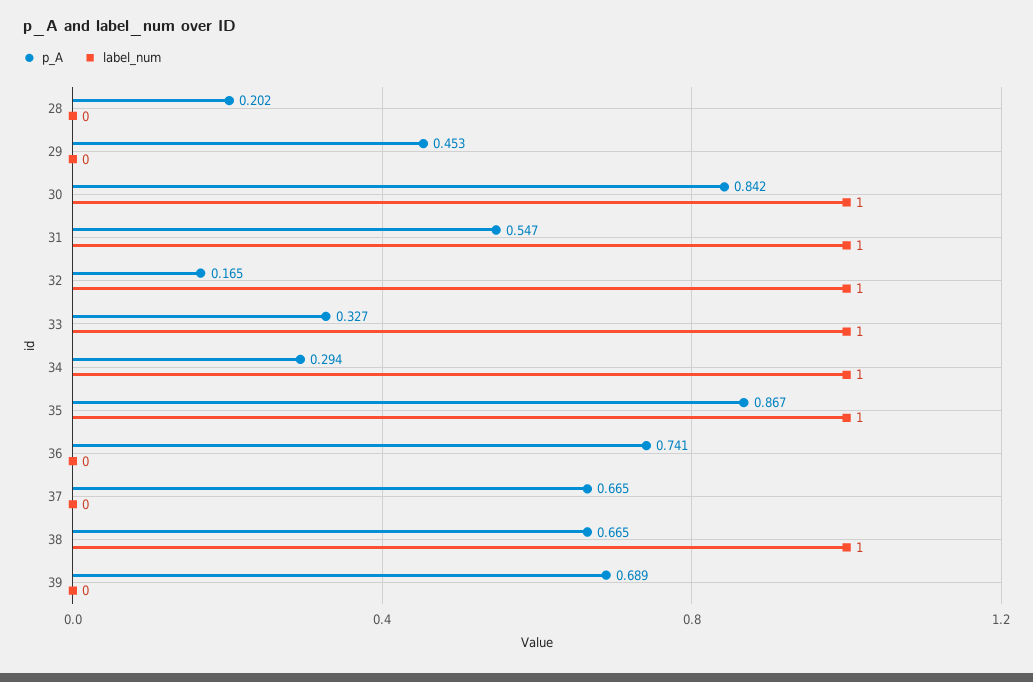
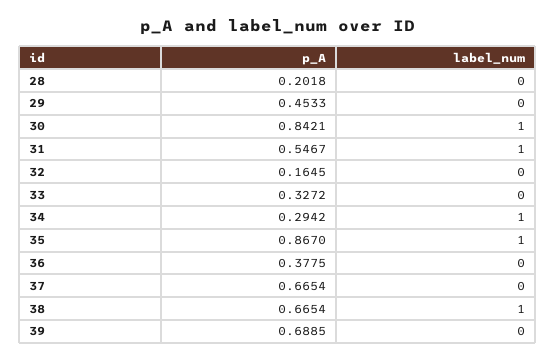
  {
    "p_A": {
      "28": 0.2018,
      "29": 0.4533,
      "30": 0.8421,
      "31": 0.5467,
      "32": 0.1645,
      "33": 0.3272,
      "34": 0.2942,
      "35": 0.867,
-     "36": 0.741,
+     "36": 0.3775,
      "37": 0.6654,
      "38": 0.6654,
      "39": 0.6885
    },
    "label_num": {
      "28": 0,
      "29": 0,
      "30": 1,
      "31": 1,
-     "32": 1,
+     "32": 0,
-     "33": 1,
+     "33": 0,
      "34": 1,
      "35": 1,
      "36": 0,
      "37": 0,
      "38": 1,
      "39": 0
    }
  }

